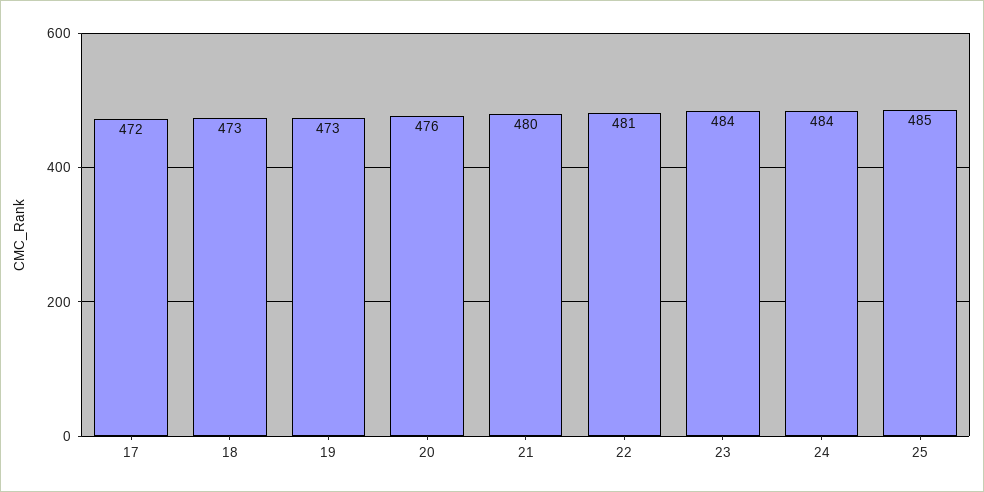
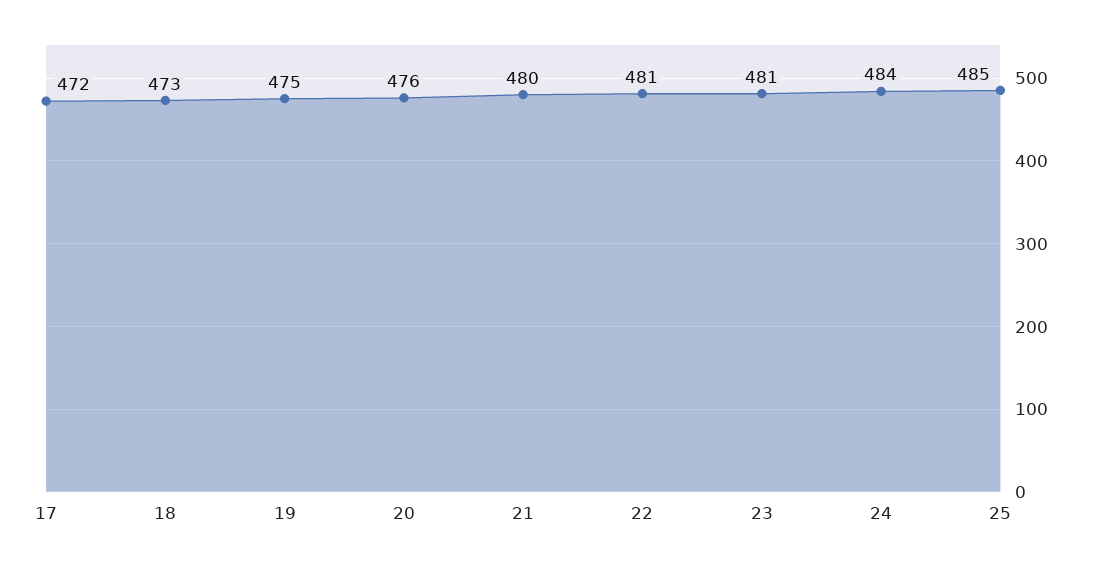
  {
    "17": 472,
    "18": 473,
-   "19": 473,
+   "19": 475,
    "20": 476,
    "21": 480,
    "22": 481,
-   "23": 484,
+   "23": 481,
    "24": 484,
    "25": 485
  }

